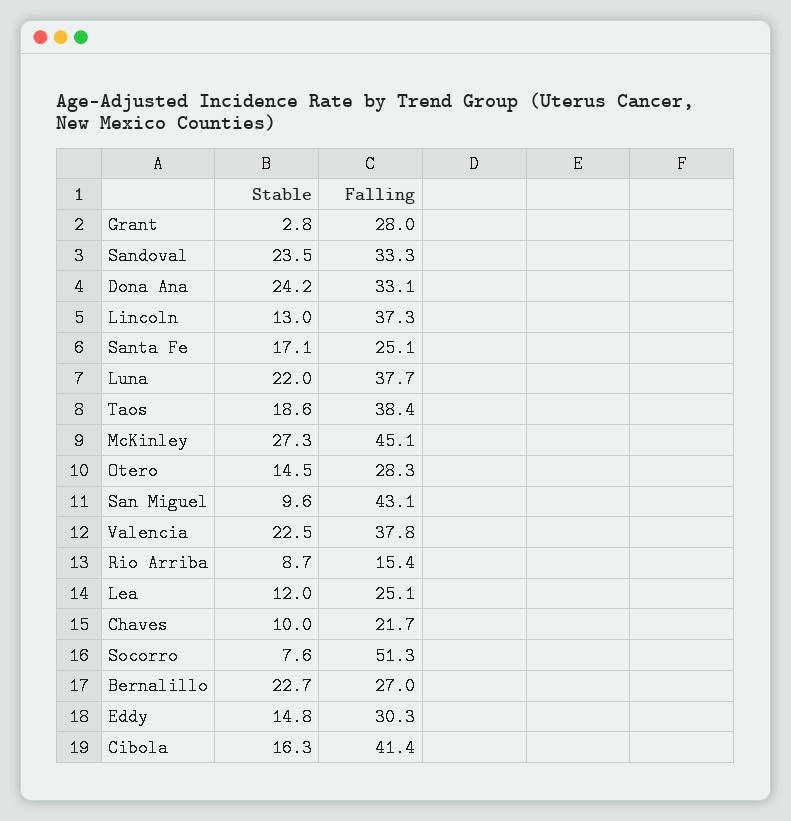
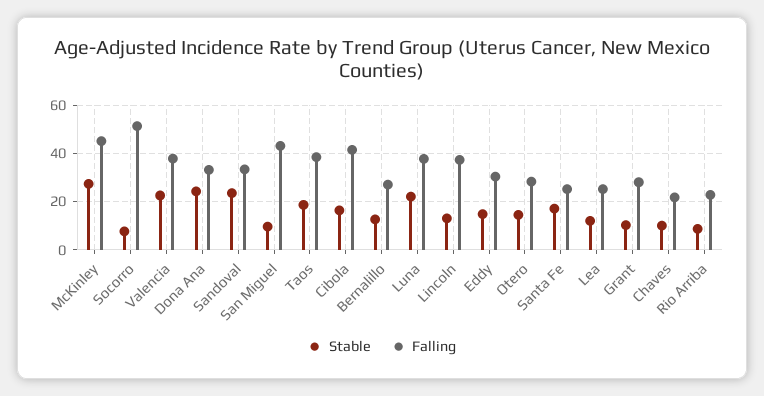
  {
    "Stable": {
-     "Grant": 2.8,
+     "Grant": 10,
      "Sandoval": 23.5,
      "Dona Ana": 24.2,
      "Lincoln": 13,
      "Santa Fe": 17.1,
      "Luna": 22,
      "Taos": 18.6,
      "McKinley": 27.3,
      "Otero": 14.5,
      "San Miguel": 9.6,
      "Valencia": 22.5,
      "Rio Arriba": 8.7,
      "Lea": 12,
      "Chaves": 10,
      "Socorro": 7.6,
-     "Bernalillo": 22.7,
+     "Bernalillo": 12.5,
      "Eddy": 14.8,
      "Cibola": 16.3
    },
    "Falling": {
      "Grant": 28,
      "Sandoval": 33.3,
      "Dona Ana": 33.1,
      "Lincoln": 37.3,
      "Santa Fe": 25.1,
      "Luna": 37.7,
      "Taos": 38.4,
      "McKinley": 45.1,
      "Otero": 28.3,
      "San Miguel": 43.1,
      "Valencia": 37.8,
-     "Rio Arriba": 15.4,
+     "Rio Arriba": 22.5,
      "Lea": 25.1,
      "Chaves": 21.7,
      "Socorro": 51.3,
      "Bernalillo": 27,
      "Eddy": 30.3,
      "Cibola": 41.4
    }
  }

